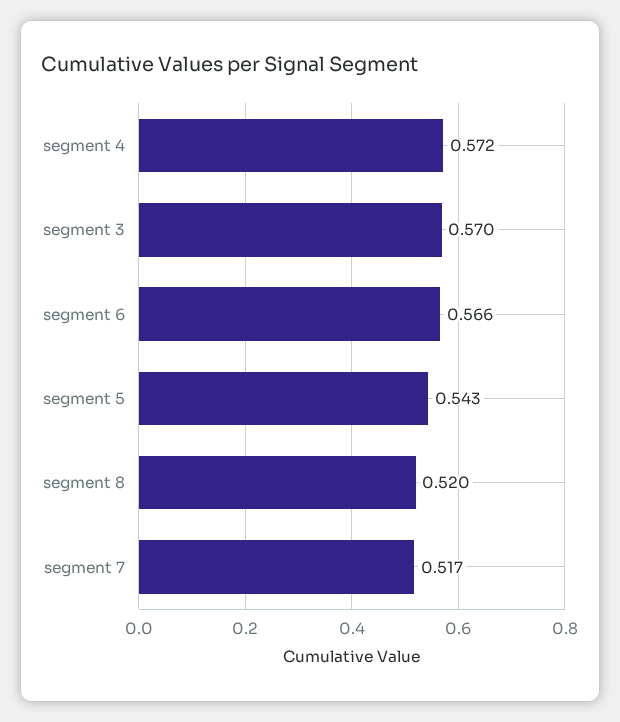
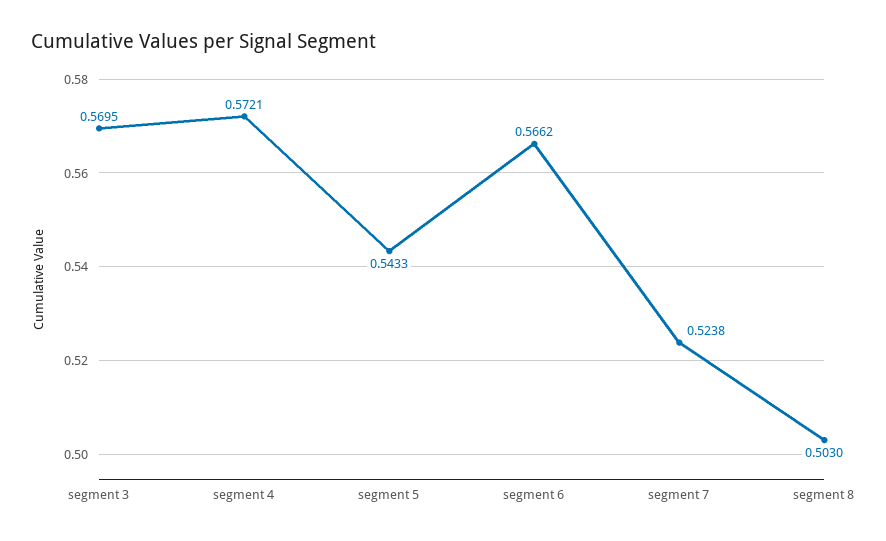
  {
    "segment 4": 0.5721,
    "segment 3": 0.5695,
    "segment 6": 0.5662,
    "segment 5": 0.5433,
-   "segment 8": 0.52,
+   "segment 8": 0.503,
-   "segment 7": 0.517
+   "segment 7": 0.5238
  }

